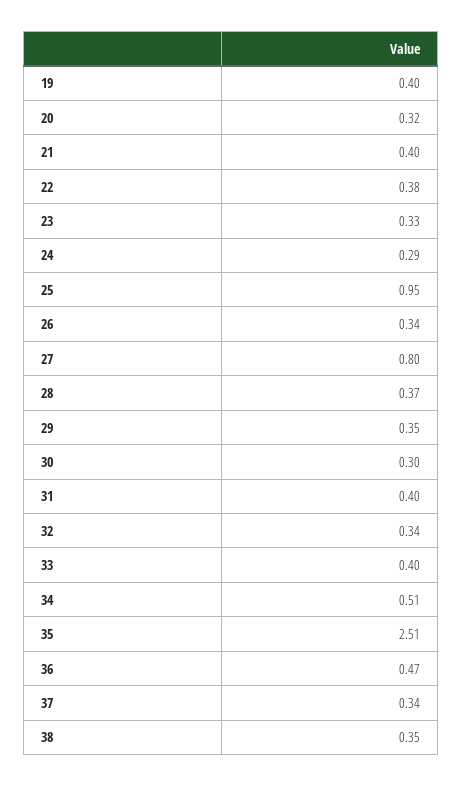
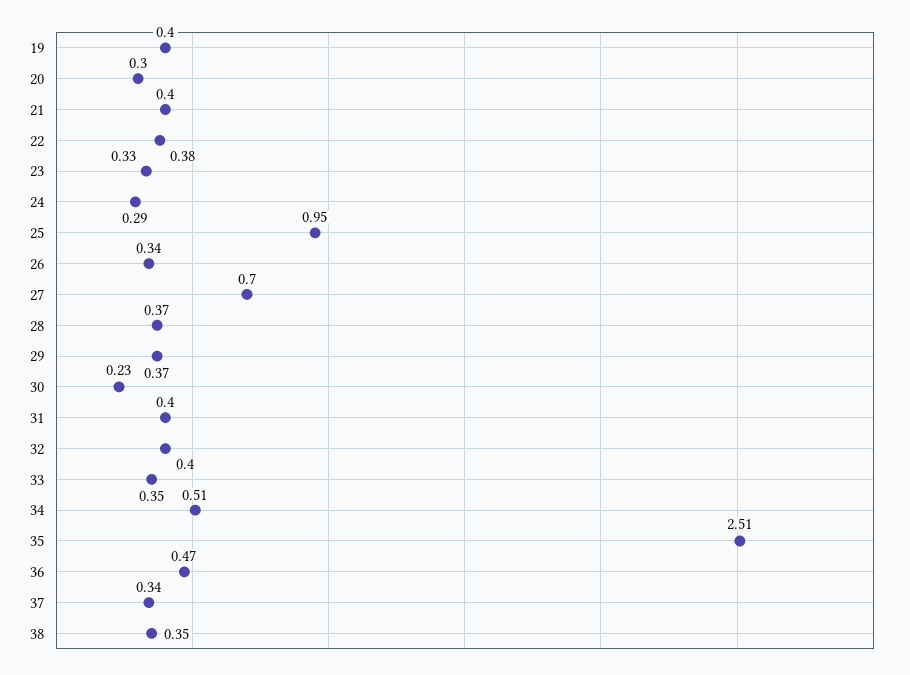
  {
    "19": 0.4,
-   "20": 0.32,
+   "20": 0.3,
    "21": 0.4,
    "22": 0.38,
    "23": 0.33,
    "24": 0.29,
    "25": 0.95,
    "26": 0.34,
-   "27": 0.8,
+   "27": 0.7,
    "28": 0.37,
-   "29": 0.35,
+   "29": 0.37,
-   "30": 0.3,
+   "30": 0.23,
    "31": 0.4,
-   "32": 0.34,
+   "32": 0.4,
-   "33": 0.4,
+   "33": 0.35,
    "34": 0.51,
    "35": 2.51,
    "36": 0.47,
    "37": 0.34,
    "38": 0.35
  }

